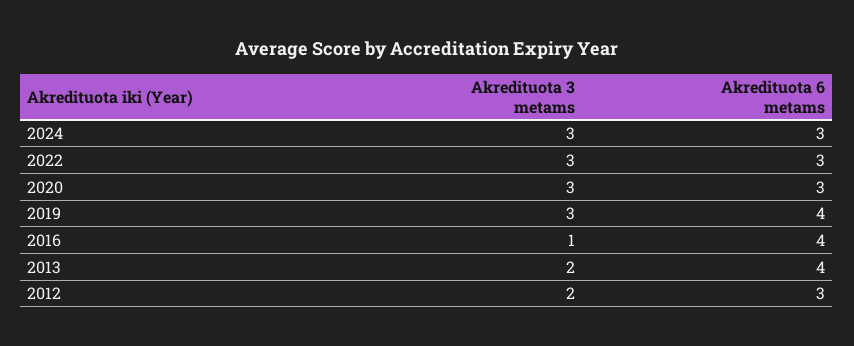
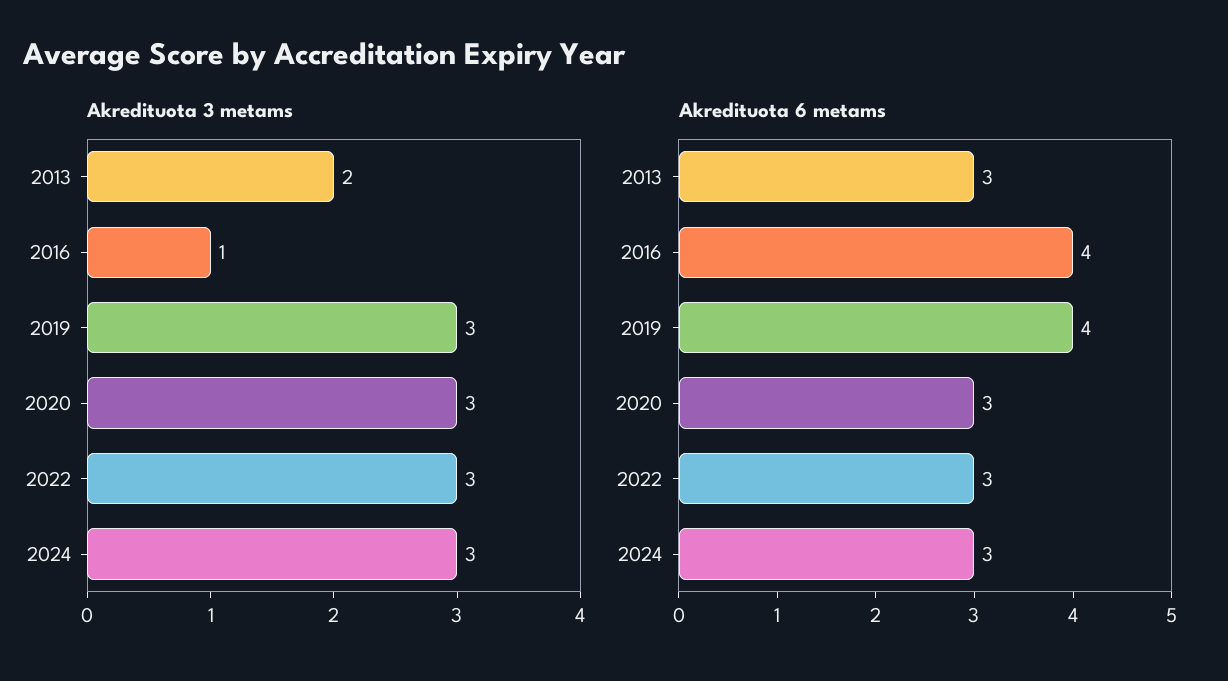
  {
    "Akredituota 3 metams": {
      "2024": 3,
      "2022": 3,
      "2020": 3,
      "2019": 3,
      "2016": 1,
-     "2013": 2,
+     "2013": 2
-     "2012": 2
    },
    "Akredituota 6 metams": {
      "2024": 3,
      "2022": 3,
      "2020": 3,
      "2019": 4,
      "2016": 4,
-     "2013": 4,
+     "2013": 3
-     "2012": 3
    }
  }

